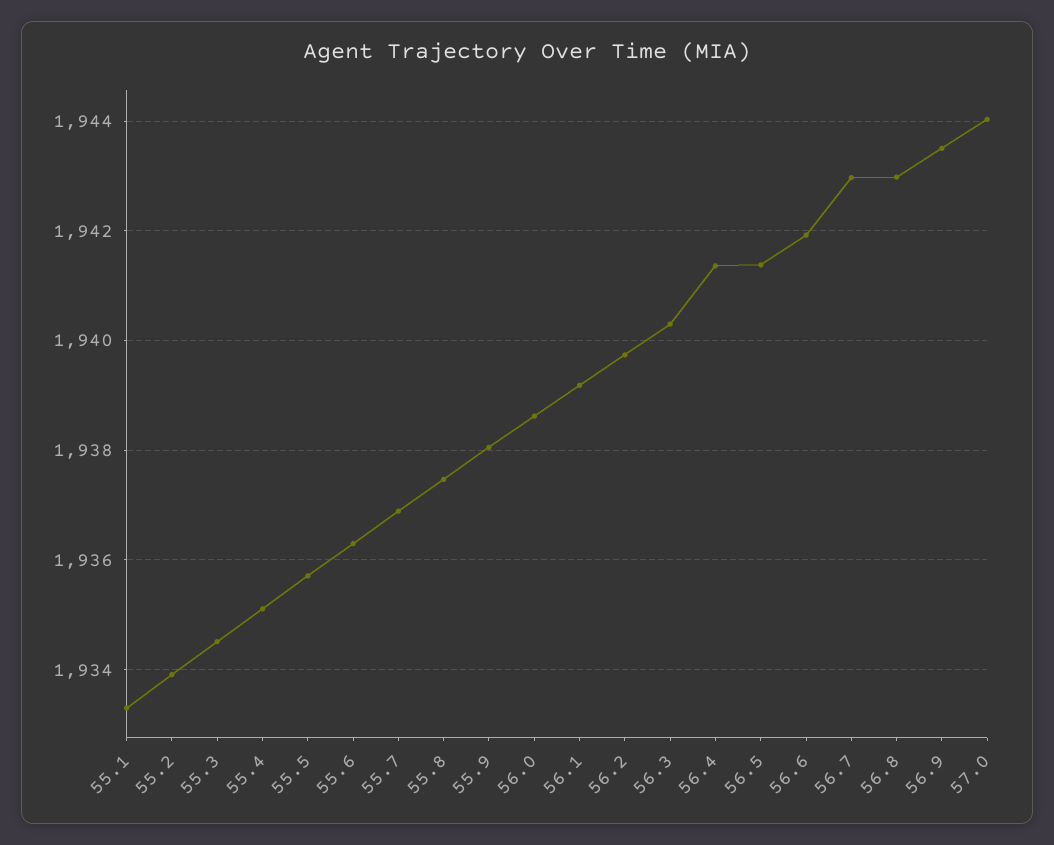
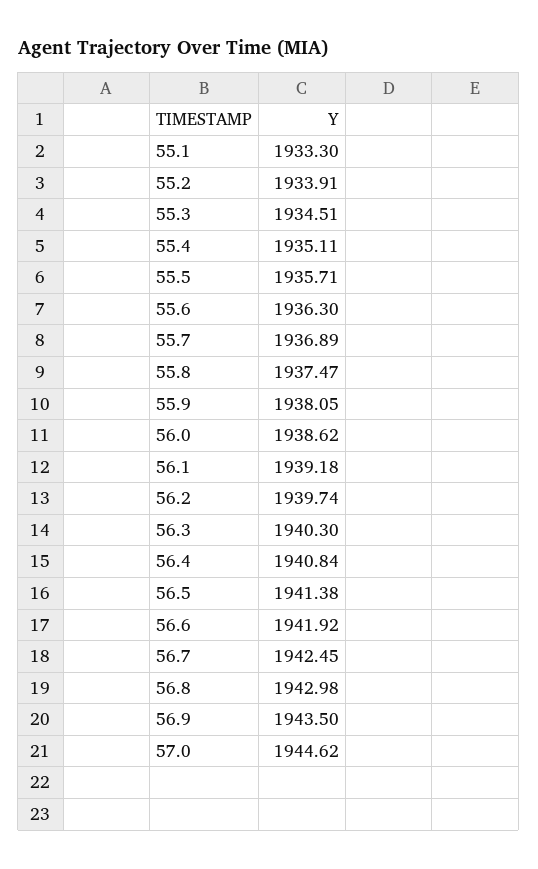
  {
    "55.1": 1933.3,
    "55.2": 1933.91,
    "55.3": 1934.51,
    "55.4": 1935.11,
    "55.5": 1935.71,
    "55.6": 1936.3,
    "55.7": 1936.89,
    "55.8": 1937.47,
    "55.9": 1938.05,
    "56.0": 1938.62,
    "56.1": 1939.18,
    "56.2": 1939.74,
    "56.3": 1940.3,
-   "56.4": 1941.4,
+   "56.4": 1940.84,
    "56.5": 1941.38,
    "56.6": 1941.92,
-   "56.7": 1943,
+   "56.7": 1942.45,
    "56.8": 1942.98,
    "56.9": 1943.5,
-   "57.0": 1944
+   "57.0": 1944.62
  }

